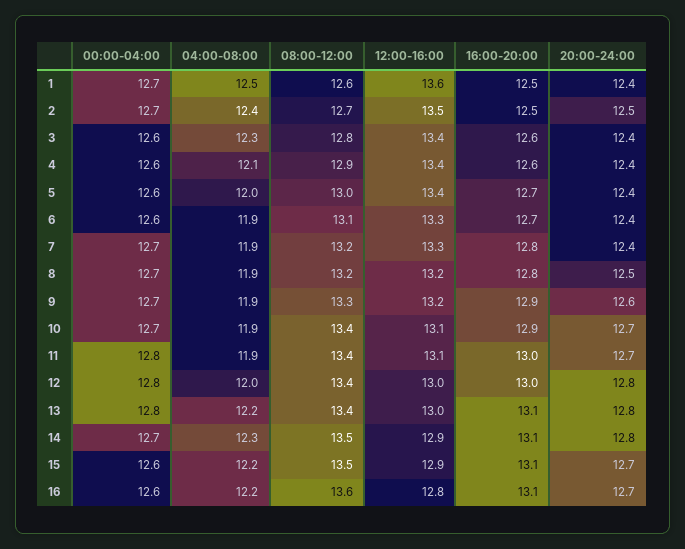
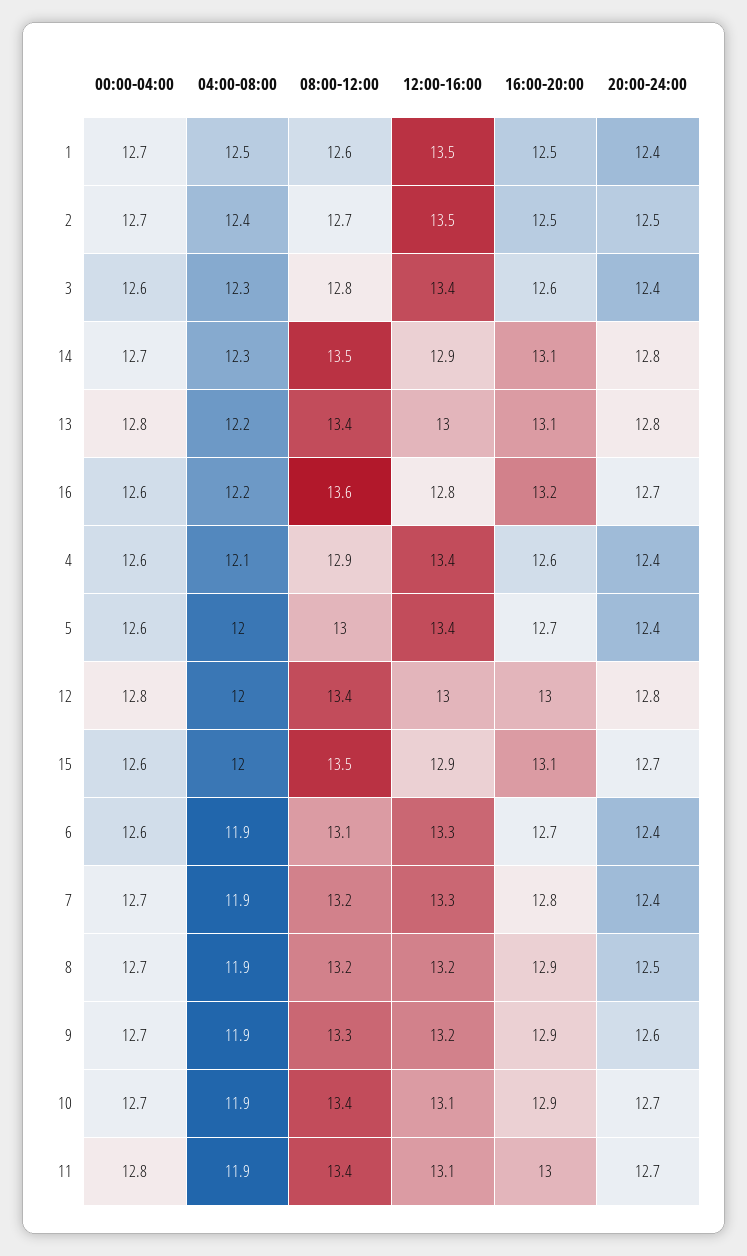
  {
    "00:00-04:00": {
      "1": 12.7,
      "2": 12.7,
      "3": 12.6,
      "4": 12.6,
      "5": 12.6,
      "6": 12.6,
      "7": 12.7,
      "8": 12.7,
      "9": 12.7,
      "10": 12.7,
      "11": 12.8,
      "12": 12.8,
      "13": 12.8,
      "14": 12.7,
      "15": 12.6,
      "16": 12.6
    },
    "04:00-08:00": {
      "1": 12.5,
      "2": 12.4,
      "3": 12.3,
      "4": 12.1,
      "5": 12,
      "6": 11.9,
      "7": 11.9,
      "8": 11.9,
      "9": 11.9,
      "10": 11.9,
      "11": 11.9,
      "12": 12,
      "13": 12.2,
      "14": 12.3,
-     "15": 12.2,
+     "15": 12,
      "16": 12.2
    },
    "08:00-12:00": {
      "1": 12.6,
      "2": 12.7,
      "3": 12.8,
      "4": 12.9,
      "5": 13,
      "6": 13.1,
      "7": 13.2,
      "8": 13.2,
      "9": 13.3,
      "10": 13.4,
      "11": 13.4,
      "12": 13.4,
      "13": 13.4,
      "14": 13.5,
      "15": 13.5,
      "16": 13.6
    },
    "12:00-16:00": {
-     "1": 13.6,
+     "1": 13.5,
      "2": 13.5,
      "3": 13.4,
      "4": 13.4,
      "5": 13.4,
      "6": 13.3,
      "7": 13.3,
      "8": 13.2,
      "9": 13.2,
      "10": 13.1,
      "11": 13.1,
      "12": 13,
      "13": 13,
      "14": 12.9,
      "15": 12.9,
      "16": 12.8
    },
    "16:00-20:00": {
      "1": 12.5,
      "2": 12.5,
      "3": 12.6,
      "4": 12.6,
      "5": 12.7,
      "6": 12.7,
      "7": 12.8,
-     "8": 12.8,
+     "8": 12.9,
      "9": 12.9,
      "10": 12.9,
      "11": 13,
      "12": 13,
      "13": 13.1,
      "14": 13.1,
      "15": 13.1,
-     "16": 13.1
+     "16": 13.2
    },
    "20:00-24:00": {
      "1": 12.4,
      "2": 12.5,
      "3": 12.4,
      "4": 12.4,
      "5": 12.4,
      "6": 12.4,
      "7": 12.4,
      "8": 12.5,
      "9": 12.6,
      "10": 12.7,
      "11": 12.7,
      "12": 12.8,
      "13": 12.8,
      "14": 12.8,
      "15": 12.7,
      "16": 12.7
    }
  }

